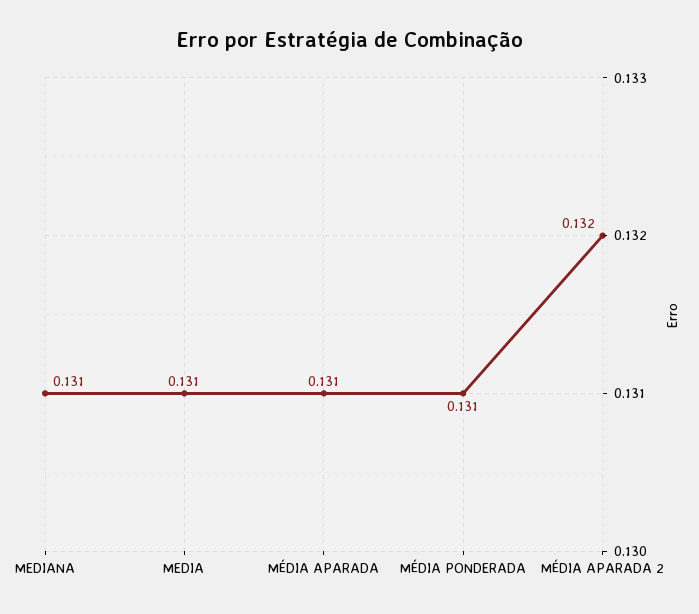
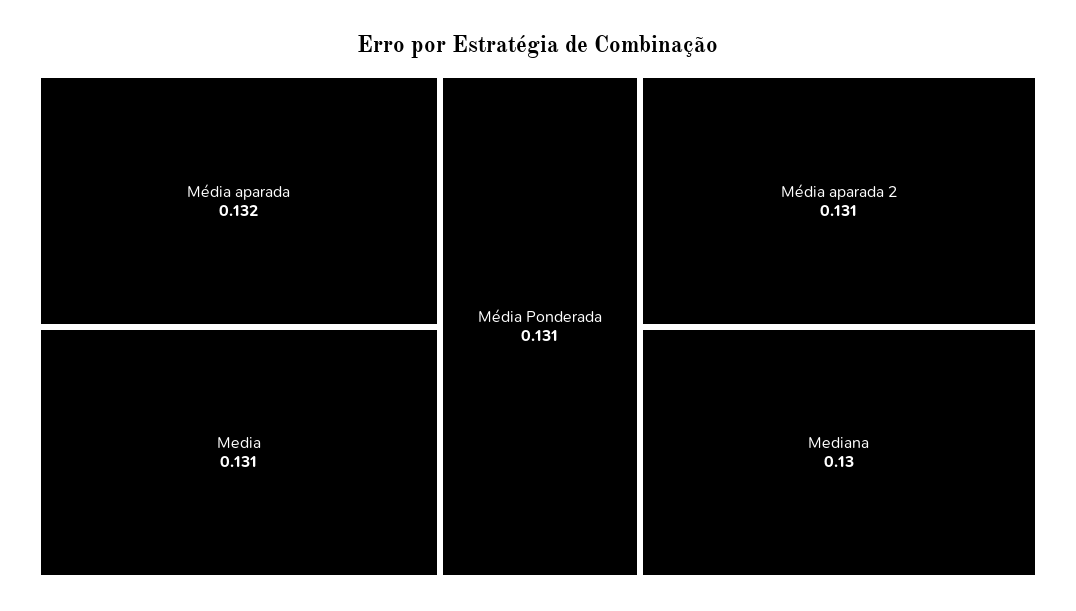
  {
-   "MEDIANA": 0.131,
+   "MEDIANA": 0.13,
    "MEDIA": 0.131,
-   "MÉDIA APARADA": 0.131,
+   "MÉDIA APARADA": 0.132,
    "MÉDIA PONDERADA": 0.131,
-   "MÉDIA APARADA 2": 0.132
+   "MÉDIA APARADA 2": 0.131
  }

